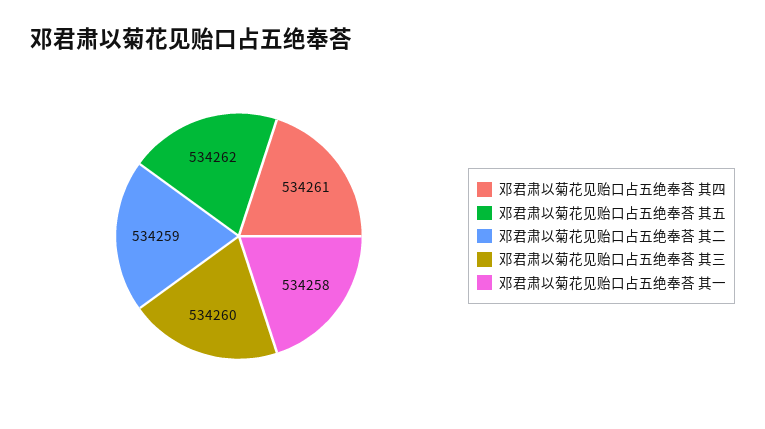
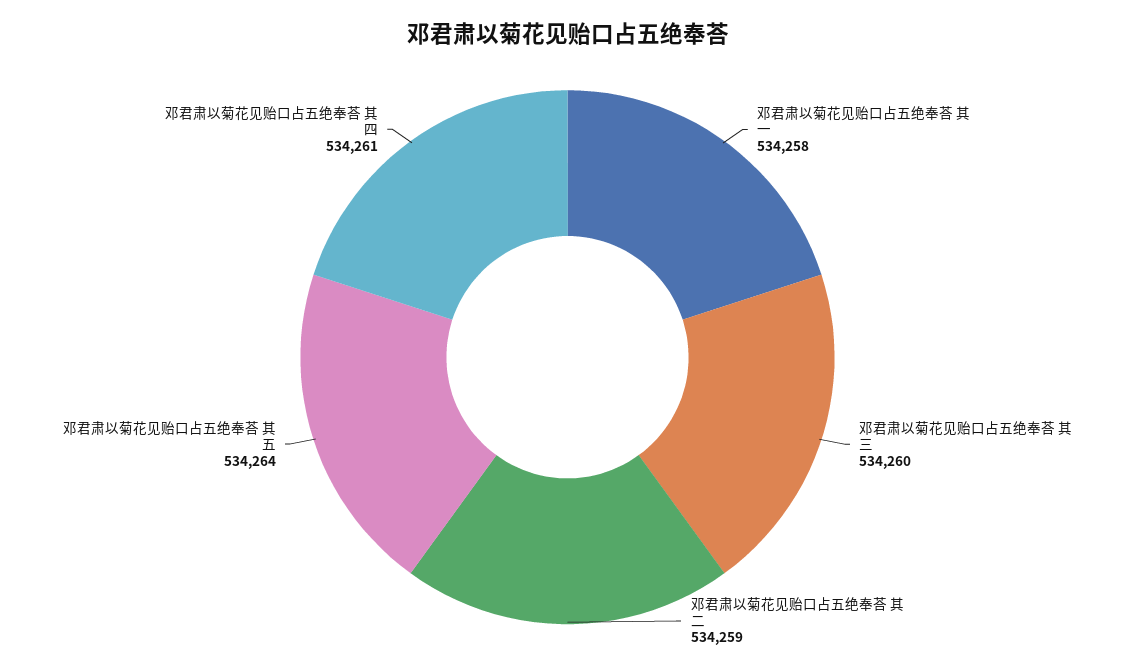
  {
    "邓君肃以菊花见贻口占五绝奉荅 其四": 534261,
-   "邓君肃以菊花见贻口占五绝奉荅 其五": 534262,
+   "邓君肃以菊花见贻口占五绝奉荅 其五": 534264,
    "邓君肃以菊花见贻口占五绝奉荅 其二": 534259,
    "邓君肃以菊花见贻口占五绝奉荅 其三": 534260,
    "邓君肃以菊花见贻口占五绝奉荅 其一": 534258
  }

